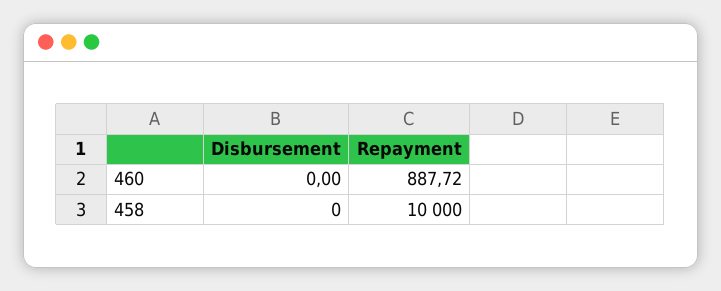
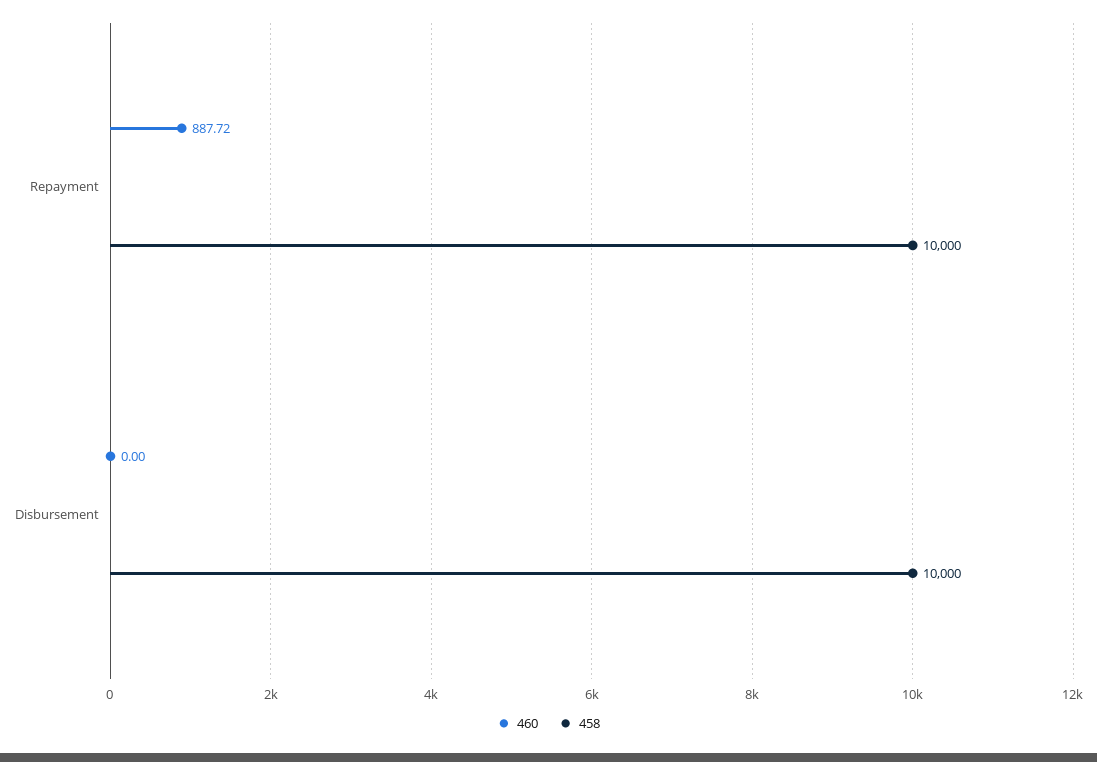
  {
    "460": {
      "Disbursement": 0,
      "Repayment": 887.72
    },
    "458": {
-     "Disbursement": 0,
+     "Disbursement": 10000,
      "Repayment": 10000
    }
  }

